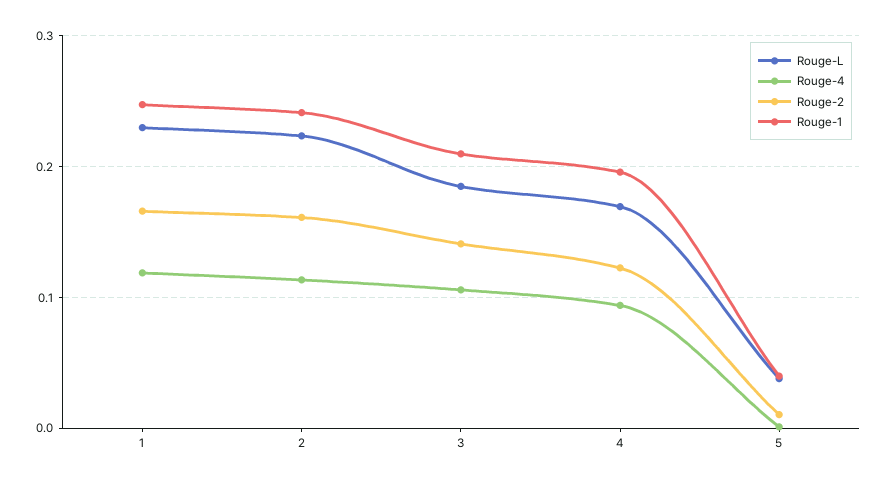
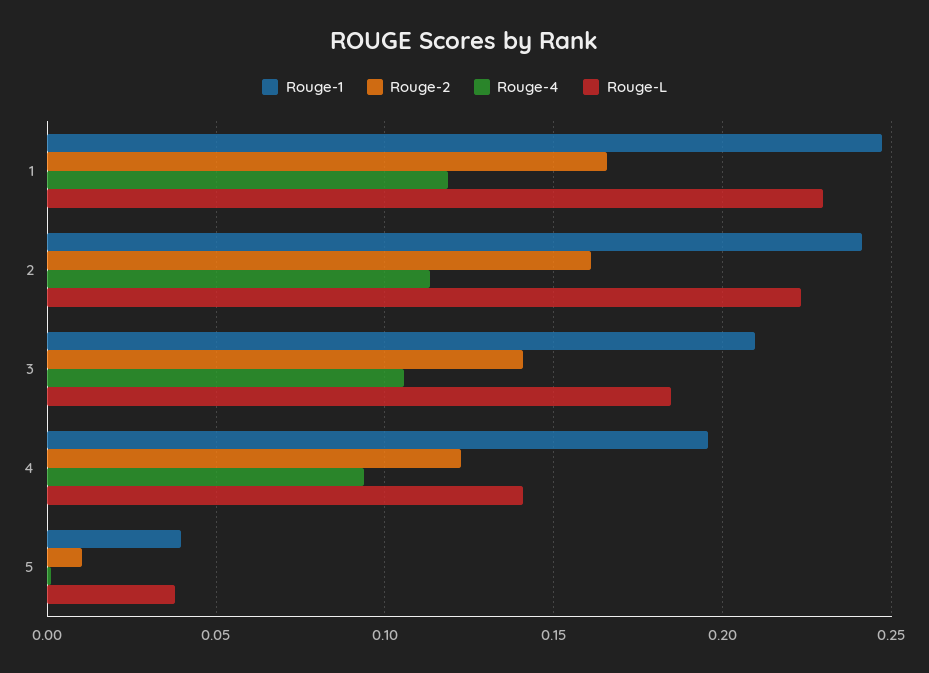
  {
    "Rouge-L": {
      "1": 0.23,
      "2": 0.225,
      "3": 0.185,
-     "4": 0.17,
+     "4": 0.14,
      "5": 0.04
    },
    "Rouge-4": {
      "1": 0.12,
      "2": 0.115,
      "3": 0.105,
      "4": 0.095,
      "5": 0
    },
    "Rouge-2": {
      "1": 0.165,
      "2": 0.16,
      "3": 0.14,
      "4": 0.12,
      "5": 0.01
    },
    "Rouge-1": {
      "1": 0.245,
      "2": 0.24,
      "3": 0.21,
      "4": 0.195,
      "5": 0.04
    }
  }

